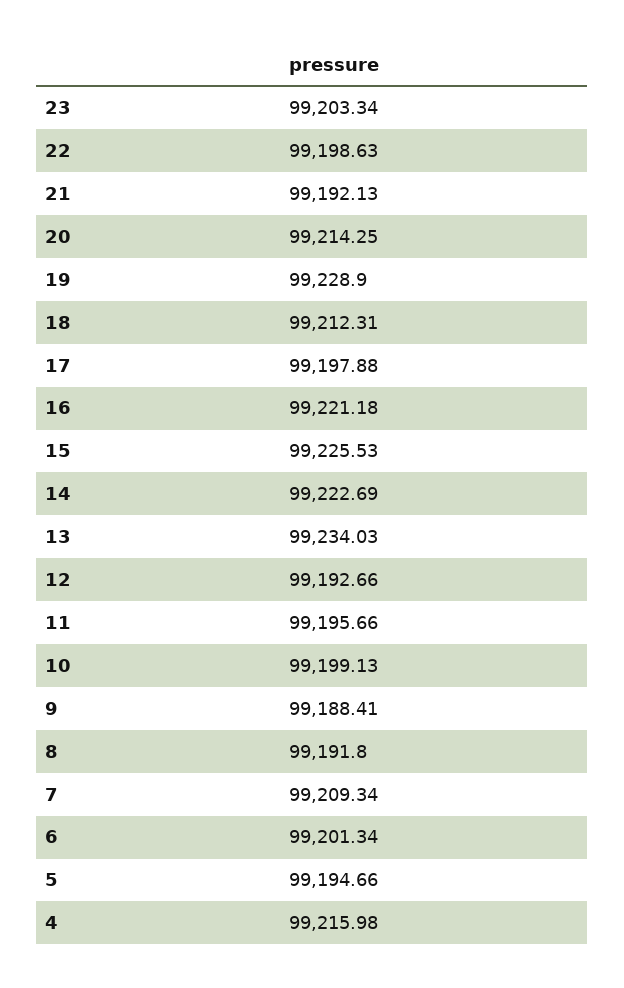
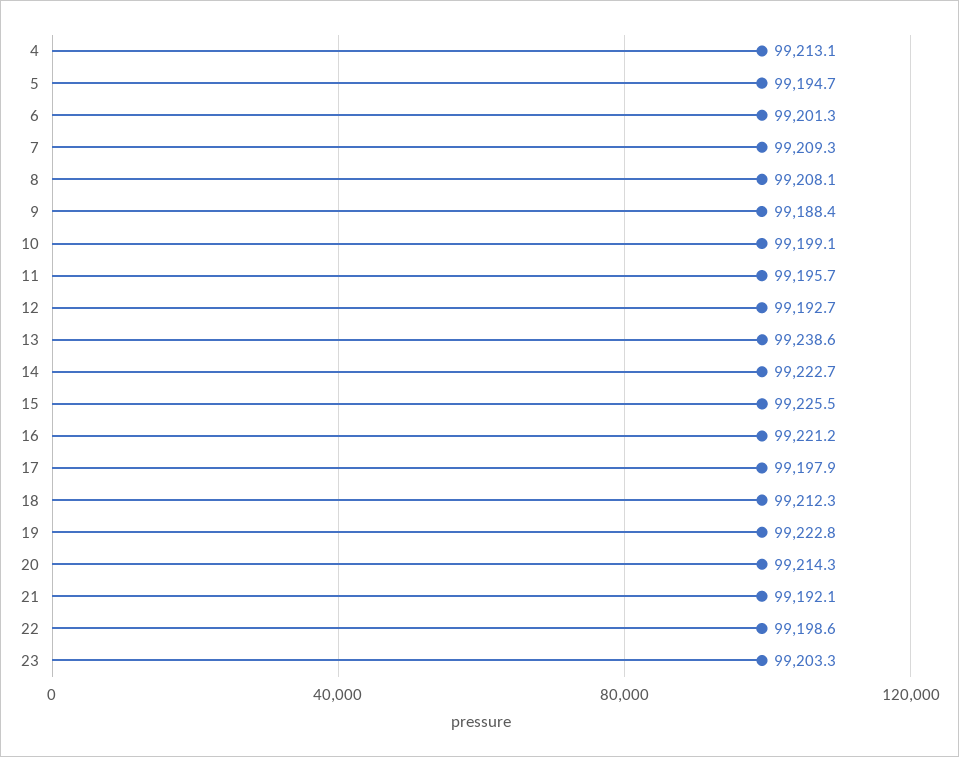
  {
    "23": 99203.34,
    "22": 99198.63,
    "21": 99192.13,
    "20": 99214.25,
-   "19": 99228.9,
+   "19": 99222.8,
    "18": 99212.31,
    "17": 99197.88,
    "16": 99221.18,
    "15": 99225.53,
    "14": 99222.69,
-   "13": 99234.03,
+   "13": 99238.6,
    "12": 99192.66,
    "11": 99195.66,
    "10": 99199.13,
    "9": 99188.41,
-   "8": 99191.8,
+   "8": 99208.1,
    "7": 99209.34,
    "6": 99201.34,
    "5": 99194.66,
-   "4": 99215.98
+   "4": 99213.1
  }

